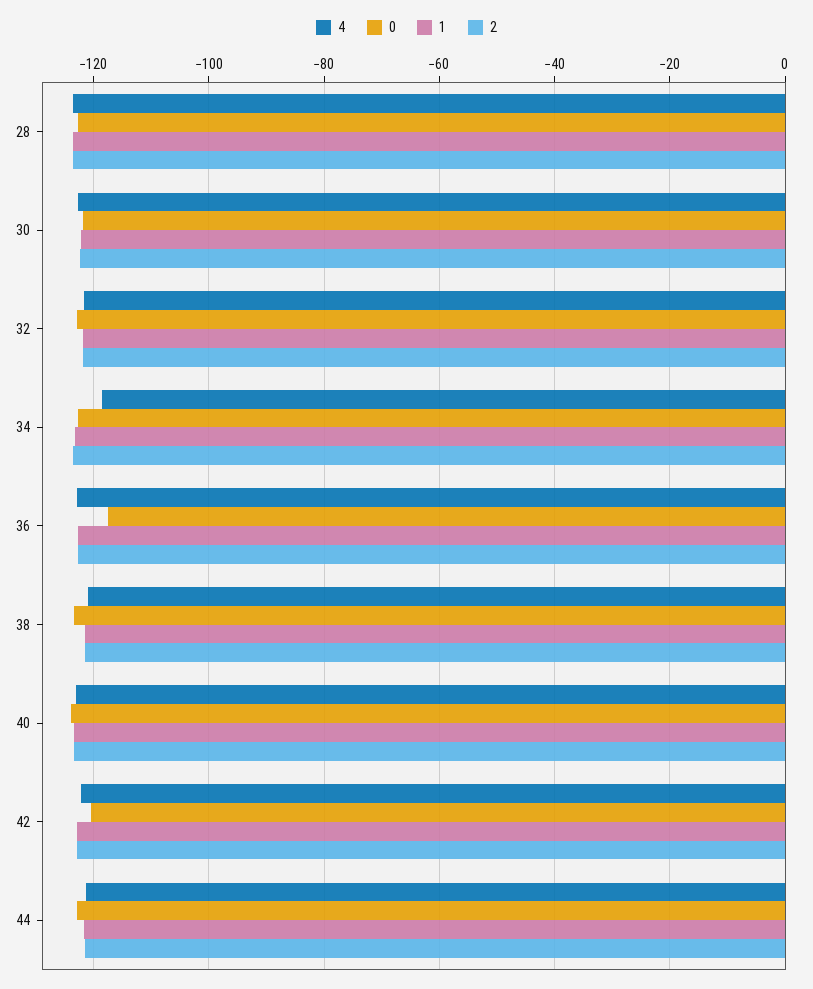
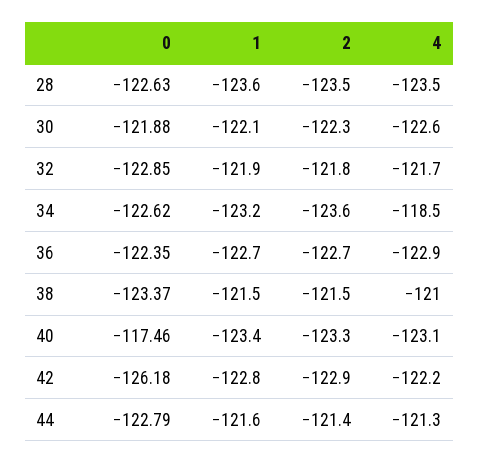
  {
    "4": {
      "28": -123.5,
      "30": -122.6,
      "32": -121.7,
      "34": -118.5,
      "36": -122.9,
      "38": -121,
      "40": -123.1,
      "42": -122.2,
      "44": -121.3
    },
    "0": {
      "28": -122.63,
      "30": -121.88,
      "32": -122.85,
      "34": -122.62,
-     "36": -118,
+     "36": -122.35,
      "38": -123.37,
-     "40": -124,
+     "40": -117.46,
-     "42": -120,
+     "42": -126.18,
      "44": -122.79
    },
    "1": {
      "28": -123.6,
      "30": -122.1,
      "32": -121.9,
      "34": -123.2,
      "36": -122.7,
      "38": -121.5,
      "40": -123.4,
      "42": -122.8,
      "44": -121.6
    },
    "2": {
      "28": -123.5,
      "30": -122.3,
      "32": -121.8,
      "34": -123.6,
      "36": -122.7,
      "38": -121.5,
      "40": -123.3,
      "42": -122.9,
      "44": -121.4
    }
  }

